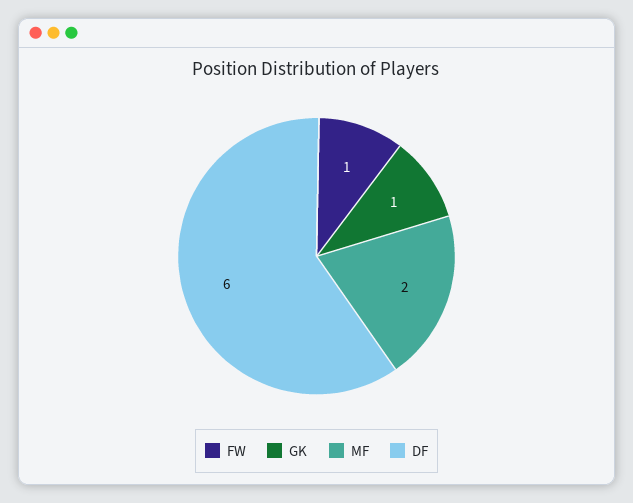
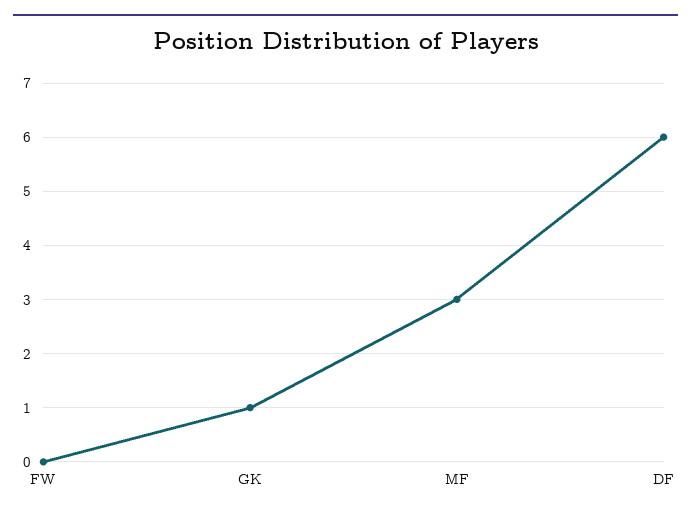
  {
-   "FW": 1,
+   "FW": 0,
    "GK": 1,
-   "MF": 2,
+   "MF": 3,
    "DF": 6
  }

